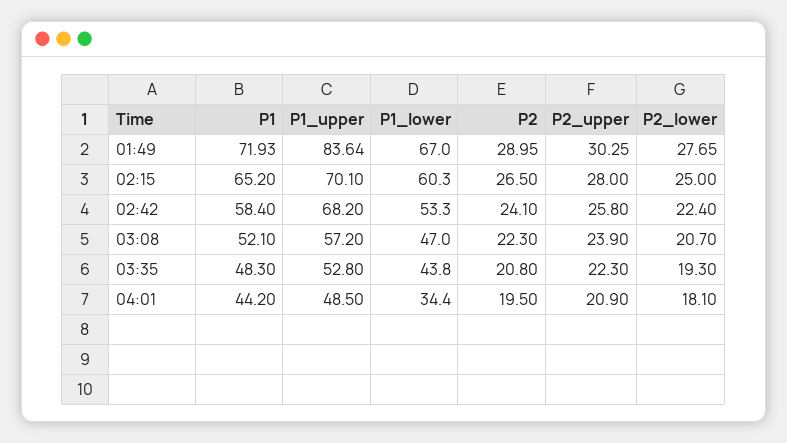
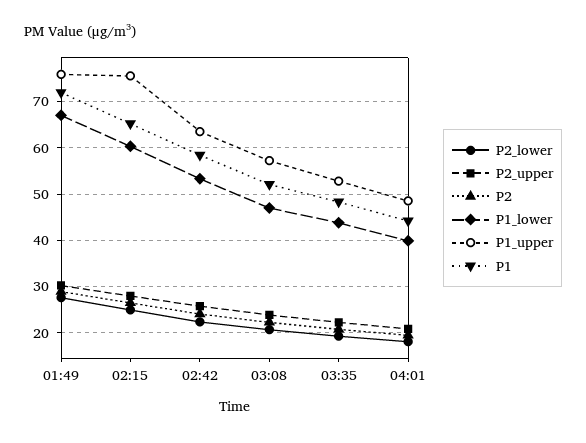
  {
    "P1": {
      "01:49": 71.93,
      "02:15": 65.2,
      "02:42": 58.4,
      "03:08": 52.1,
      "03:35": 48.3,
      "04:01": 44.2
    },
    "P1_upper": {
-     "01:49": 83.64,
+     "01:49": 76,
-     "02:15": 70.1,
+     "02:15": 76,
-     "02:42": 68.2,
+     "02:42": 64,
      "03:08": 57.2,
      "03:35": 52.8,
      "04:01": 48.5
    },
    "P1_lower": {
      "01:49": 67,
      "02:15": 60.3,
      "02:42": 53.3,
      "03:08": 47,
      "03:35": 43.8,
-     "04:01": 34.4
+     "04:01": 40
    },
    "P2": {
      "01:49": 28.95,
      "02:15": 26.5,
      "02:42": 24.1,
      "03:08": 22.3,
      "03:35": 20.8,
      "04:01": 19.5
    },
    "P2_upper": {
      "01:49": 30.25,
      "02:15": 28,
      "02:42": 25.8,
      "03:08": 23.9,
      "03:35": 22.3,
      "04:01": 20.9
    },
    "P2_lower": {
      "01:49": 27.65,
      "02:15": 25,
      "02:42": 22.4,
      "03:08": 20.7,
      "03:35": 19.3,
      "04:01": 18.1
    }
  }

